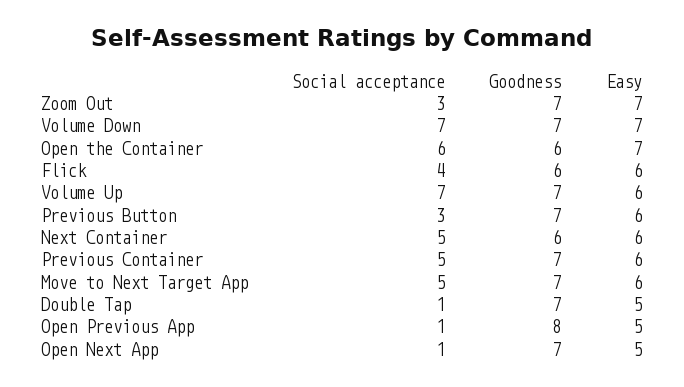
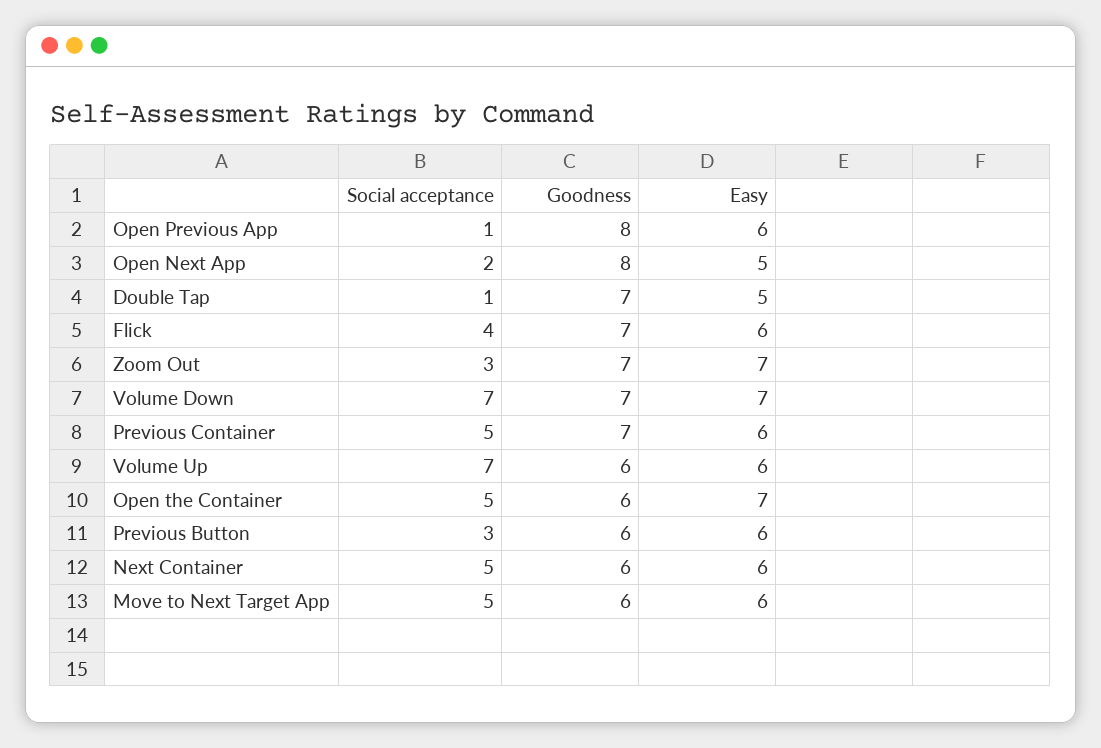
  {
    "Social acceptance": {
      "Zoom Out": 3,
      "Volume Down": 7,
-     "Open the Container": 6,
+     "Open the Container": 5,
      "Flick": 4,
      "Volume Up": 7,
      "Previous Button": 3,
      "Next Container": 5,
      "Previous Container": 5,
      "Move to Next Target App": 5,
      "Double Tap": 1,
      "Open Previous App": 1,
-     "Open Next App": 1
+     "Open Next App": 2
    },
    "Goodness": {
      "Zoom Out": 7,
      "Volume Down": 7,
      "Open the Container": 6,
-     "Flick": 6,
+     "Flick": 7,
-     "Volume Up": 7,
+     "Volume Up": 6,
-     "Previous Button": 7,
+     "Previous Button": 6,
      "Next Container": 6,
      "Previous Container": 7,
-     "Move to Next Target App": 7,
+     "Move to Next Target App": 6,
      "Double Tap": 7,
      "Open Previous App": 8,
-     "Open Next App": 7
+     "Open Next App": 8
    },
    "Easy": {
      "Zoom Out": 7,
      "Volume Down": 7,
      "Open the Container": 7,
      "Flick": 6,
      "Volume Up": 6,
      "Previous Button": 6,
      "Next Container": 6,
      "Previous Container": 6,
      "Move to Next Target App": 6,
      "Double Tap": 5,
-     "Open Previous App": 5,
+     "Open Previous App": 6,
      "Open Next App": 5
    }
  }

